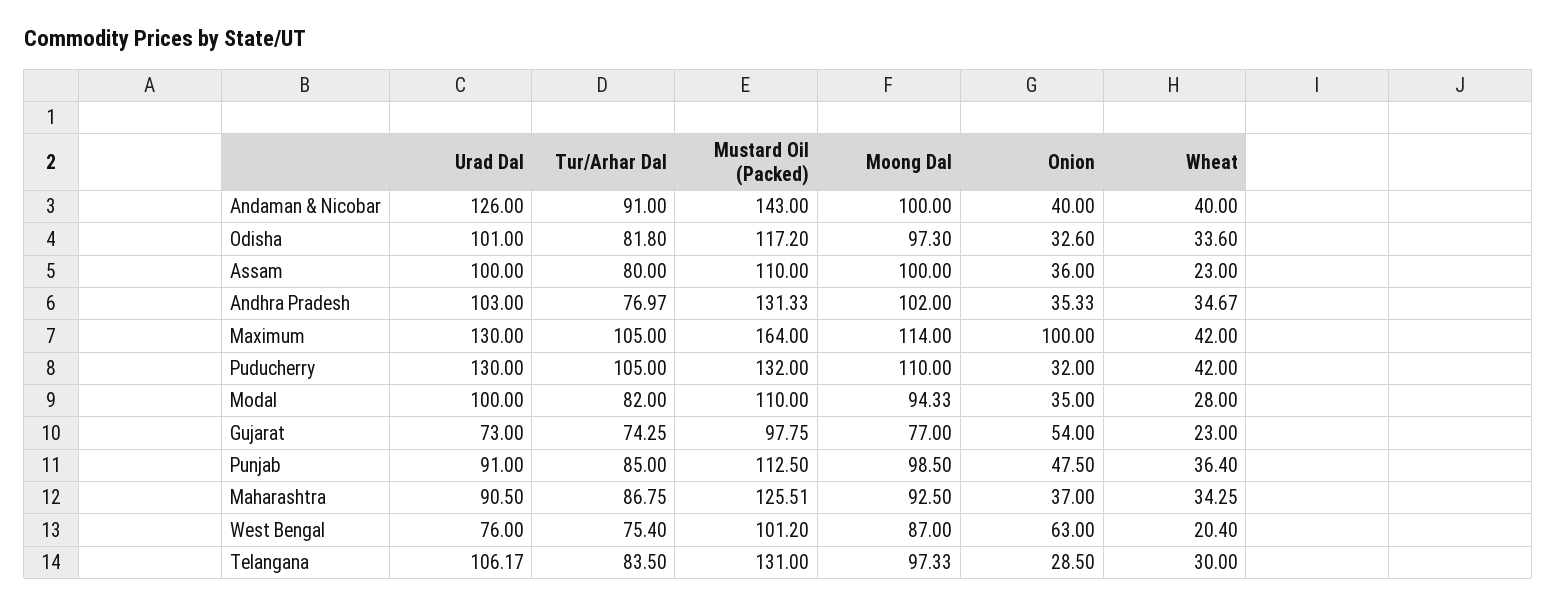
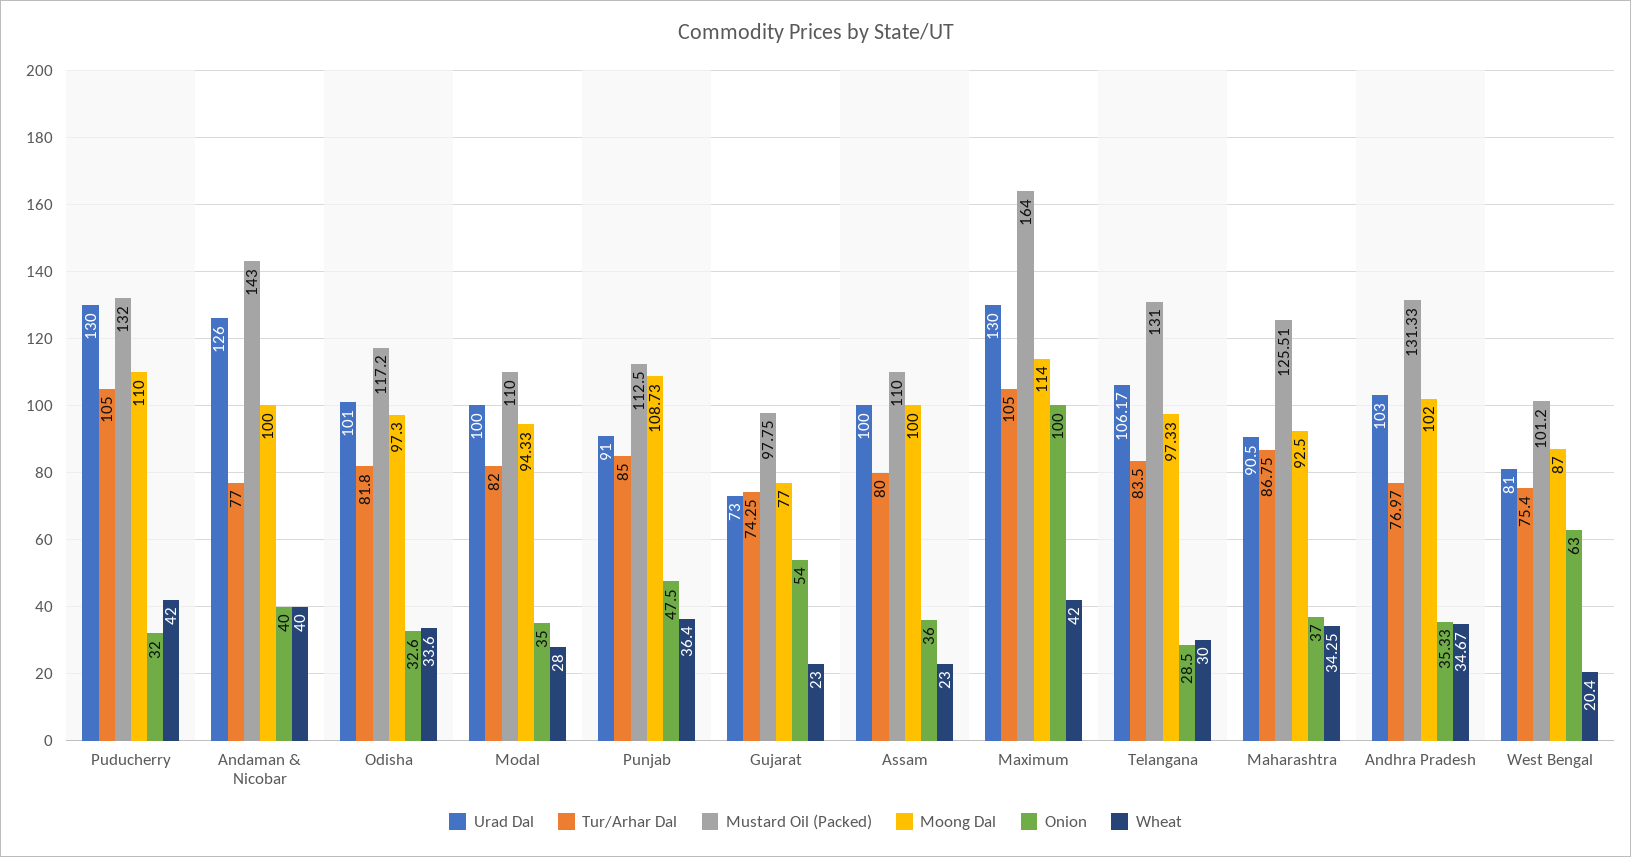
  {
    "Urad Dal": {
      "Andaman & Nicobar": 126,
      "Odisha": 101,
      "Assam": 100,
      "Andhra Pradesh": 103,
      "Maximum": 130,
      "Puducherry": 130,
      "Modal": 100,
      "Gujarat": 73,
      "Punjab": 91,
      "Maharashtra": 90.5,
-     "West Bengal": 76,
+     "West Bengal": 81,
      "Telangana": 106.17
    },
    "Tur/Arhar Dal": {
-     "Andaman & Nicobar": 91,
+     "Andaman & Nicobar": 77,
      "Odisha": 81.8,
      "Assam": 80,
      "Andhra Pradesh": 76.97,
      "Maximum": 105,
      "Puducherry": 105,
      "Modal": 82,
      "Gujarat": 74.25,
      "Punjab": 85,
      "Maharashtra": 86.75,
      "West Bengal": 75.4,
      "Telangana": 83.5
    },
    "Mustard Oil (Packed)": {
      "Andaman & Nicobar": 143,
      "Odisha": 117.2,
      "Assam": 110,
      "Andhra Pradesh": 131.33,
      "Maximum": 164,
      "Puducherry": 132,
      "Modal": 110,
      "Gujarat": 97.75,
      "Punjab": 112.5,
      "Maharashtra": 125.51,
      "West Bengal": 101.2,
      "Telangana": 131
    },
    "Moong Dal": {
      "Andaman & Nicobar": 100,
      "Odisha": 97.3,
      "Assam": 100,
      "Andhra Pradesh": 102,
      "Maximum": 114,
      "Puducherry": 110,
      "Modal": 94.33,
      "Gujarat": 77,
-     "Punjab": 98.5,
+     "Punjab": 108.73,
      "Maharashtra": 92.5,
      "West Bengal": 87,
      "Telangana": 97.33
    },
    "Onion": {
      "Andaman & Nicobar": 40,
      "Odisha": 32.6,
      "Assam": 36,
      "Andhra Pradesh": 35.33,
      "Maximum": 100,
      "Puducherry": 32,
      "Modal": 35,
      "Gujarat": 54,
      "Punjab": 47.5,
      "Maharashtra": 37,
      "West Bengal": 63,
      "Telangana": 28.5
    },
    "Wheat": {
      "Andaman & Nicobar": 40,
      "Odisha": 33.6,
      "Assam": 23,
      "Andhra Pradesh": 34.67,
      "Maximum": 42,
      "Puducherry": 42,
      "Modal": 28,
      "Gujarat": 23,
      "Punjab": 36.4,
      "Maharashtra": 34.25,
      "West Bengal": 20.4,
      "Telangana": 30
    }
  }

